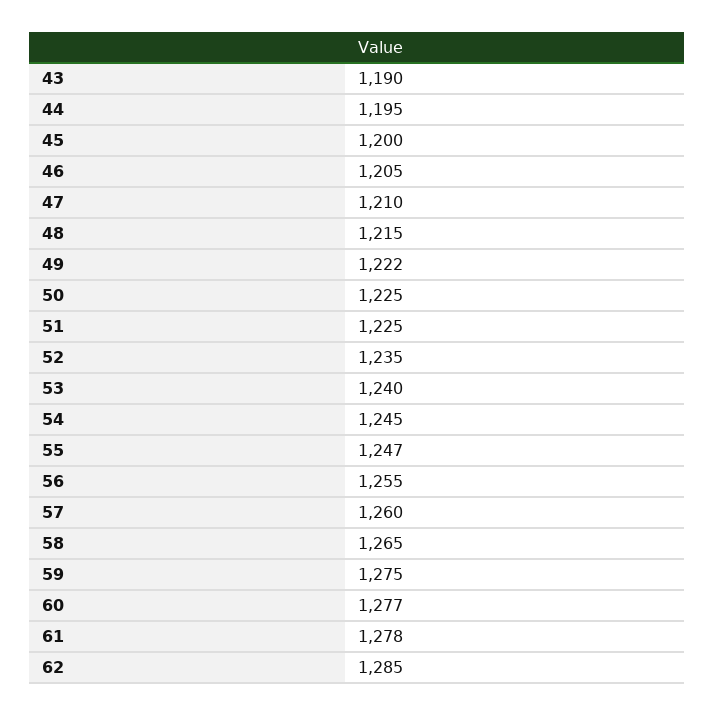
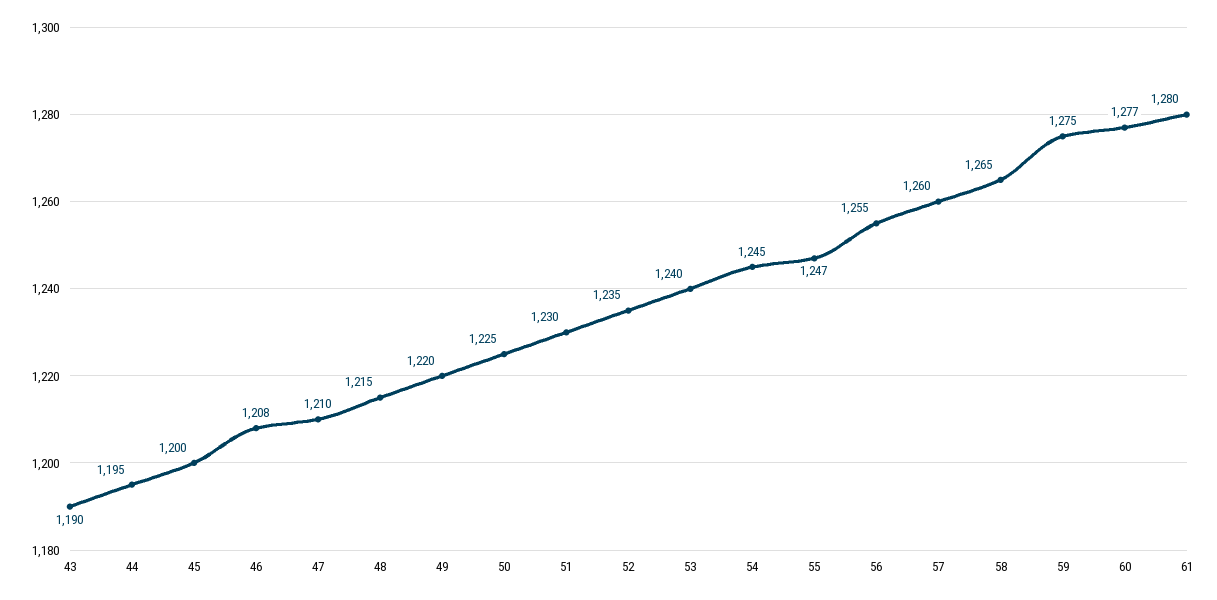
  {
    "43": 1190,
    "44": 1195,
    "45": 1200,
-   "46": 1205,
+   "46": 1208,
    "47": 1210,
    "48": 1215,
-   "49": 1222,
+   "49": 1220,
    "50": 1225,
-   "51": 1225,
+   "51": 1230,
    "52": 1235,
    "53": 1240,
    "54": 1245,
    "55": 1247,
    "56": 1255,
    "57": 1260,
    "58": 1265,
    "59": 1275,
    "60": 1277,
-   "61": 1278,
+   "61": 1280
-   "62": 1285
  }

